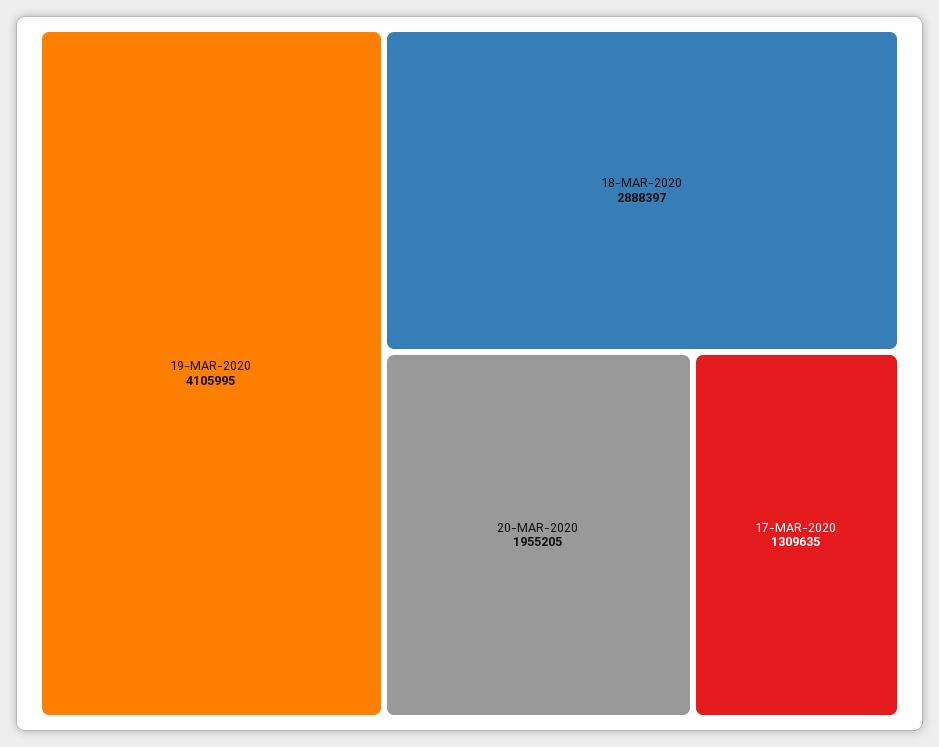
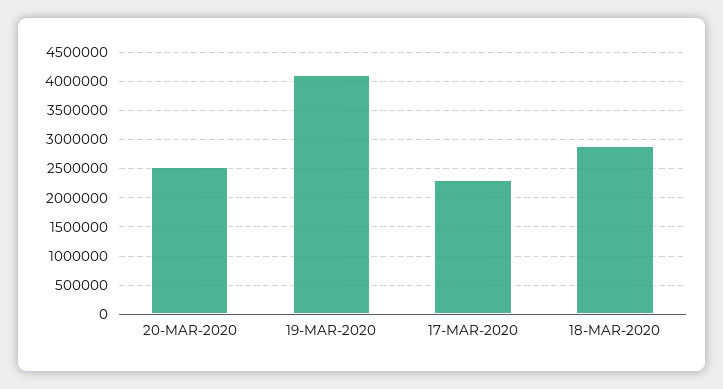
  {
    "19-MAR-2020": 4105995,
    "18-MAR-2020": 2888397,
-   "20-MAR-2020": 1955205,
+   "20-MAR-2020": 2500000,
-   "17-MAR-2020": 1309635
+   "17-MAR-2020": 2250000
  }

